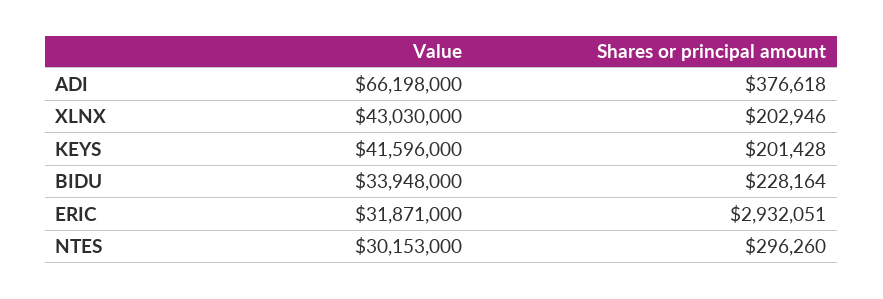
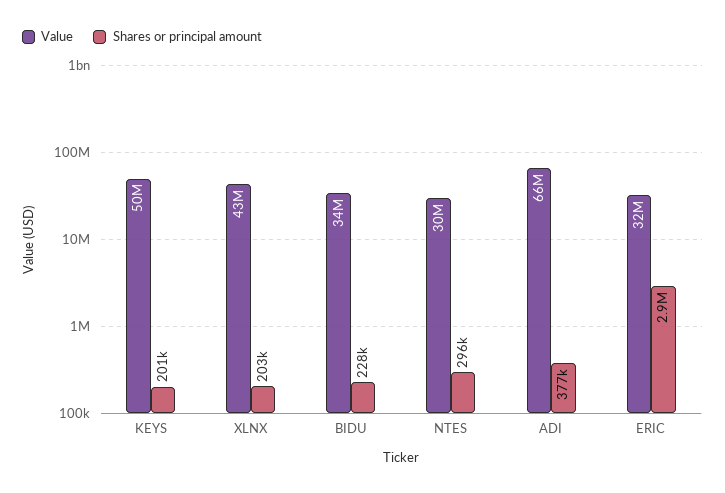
  {
    "Value": {
      "ADI": 66198000,
      "XLNX": 43030000,
-     "KEYS": 41596000,
+     "KEYS": 50000000,
      "BIDU": 33948000,
      "ERIC": 31871000,
      "NTES": 30153000
    },
    "Shares or principal amount": {
      "ADI": 376618,
      "XLNX": 202946,
      "KEYS": 201428,
      "BIDU": 228164,
      "ERIC": 2932051,
      "NTES": 296260
    }
  }

